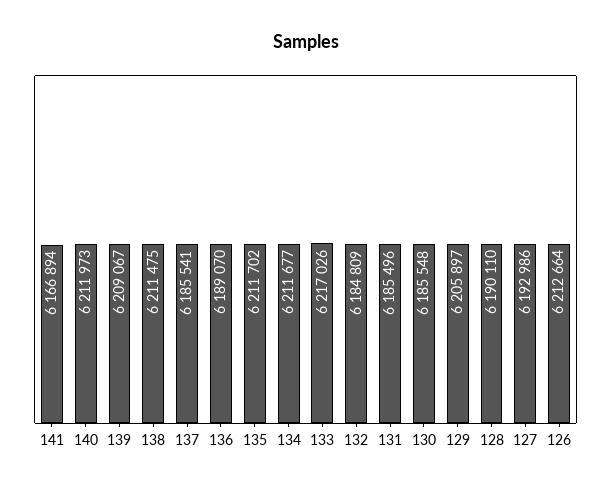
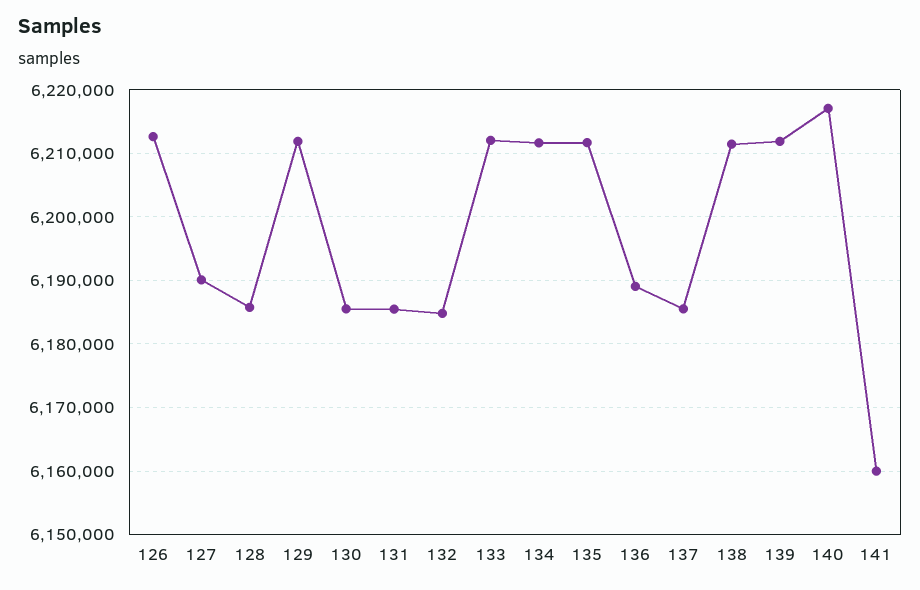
  {
-   "141": 6166894,
+   "141": 6160000,
-   "140": 6211973,
+   "140": 6217000,
-   "139": 6209067,
+   "139": 6212000,
    "138": 6211475,
    "137": 6185541,
    "136": 6189070,
    "135": 6211702,
    "134": 6211677,
-   "133": 6217026,
+   "133": 6212000,
    "132": 6184809,
    "131": 6185496,
    "130": 6185548,
-   "129": 6205897,
+   "129": 6212000,
-   "128": 6190110,
+   "128": 6186000,
-   "127": 6192986,
+   "127": 6190000,
    "126": 6212664
  }

